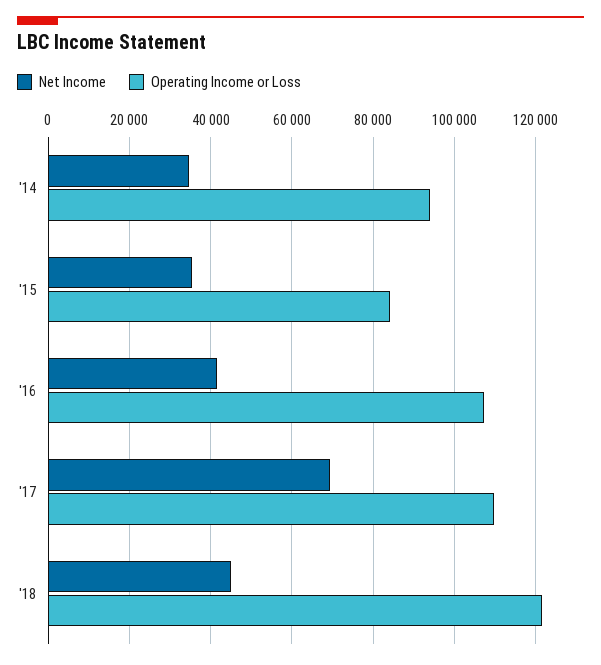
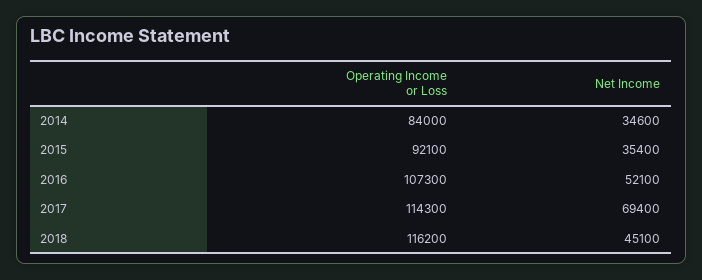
  {
    "Net Income": {
      "'14": 34600,
      "'15": 35400,
-     "'16": 42000,
+     "'16": 52100,
      "'17": 69400,
      "'18": 45100
    },
    "Operating Income or Loss": {
-     "'14": 94000,
+     "'14": 84000,
-     "'15": 84000,
+     "'15": 92100,
      "'16": 107300,
-     "'17": 110000,
+     "'17": 114300,
-     "'18": 122000
+     "'18": 116200
    }
  }

